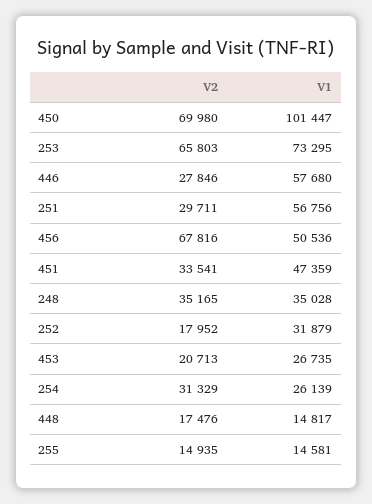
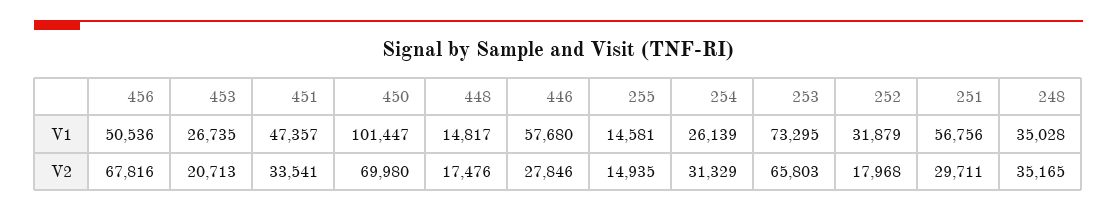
  {
    "V2": {
      "450": 69980,
      "253": 65803,
      "446": 27846,
      "251": 29711,
      "456": 67816,
      "451": 33541,
      "248": 35165,
-     "252": 17952,
+     "252": 17968,
      "453": 20713,
      "254": 31329,
      "448": 17476,
      "255": 14935
    },
    "V1": {
      "450": 101447,
      "253": 73295,
      "446": 57680,
      "251": 56756,
      "456": 50536,
-     "451": 47359,
+     "451": 47357,
      "248": 35028,
      "252": 31879,
      "453": 26735,
      "254": 26139,
      "448": 14817,
      "255": 14581
    }
  }

